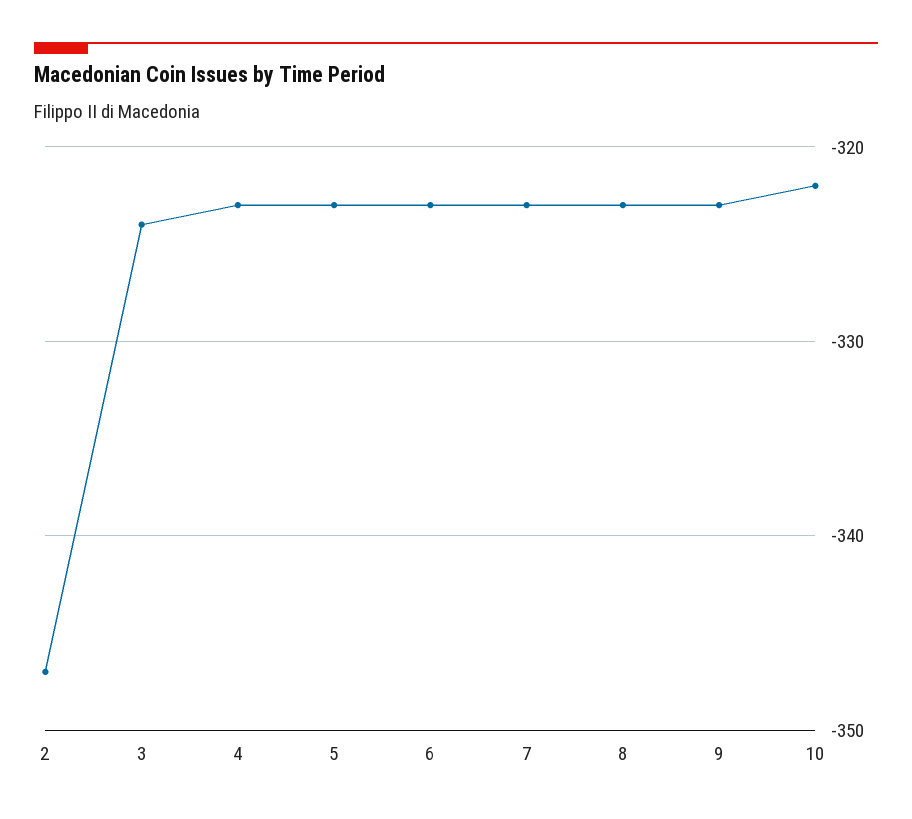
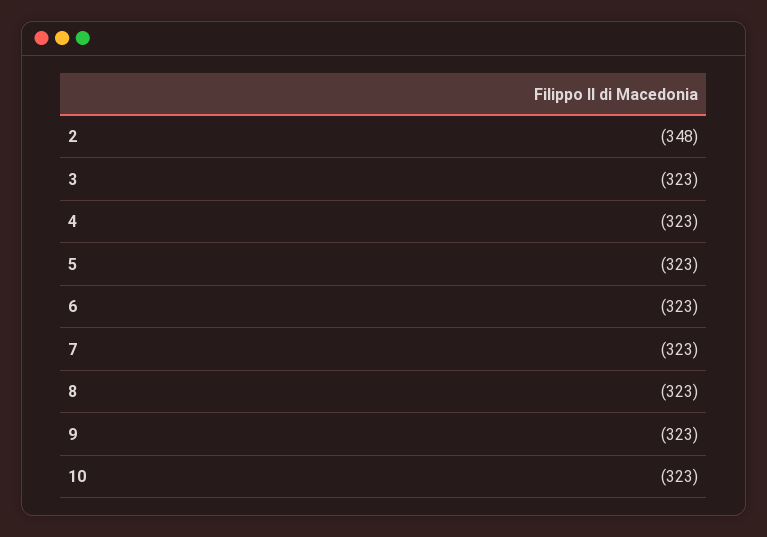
  {
-   "2": -347,
+   "2": -348,
-   "3": -324,
+   "3": -323,
    "4": -323,
    "5": -323,
    "6": -323,
    "7": -323,
    "8": -323,
    "9": -323,
-   "10": -322
+   "10": -323
  }

